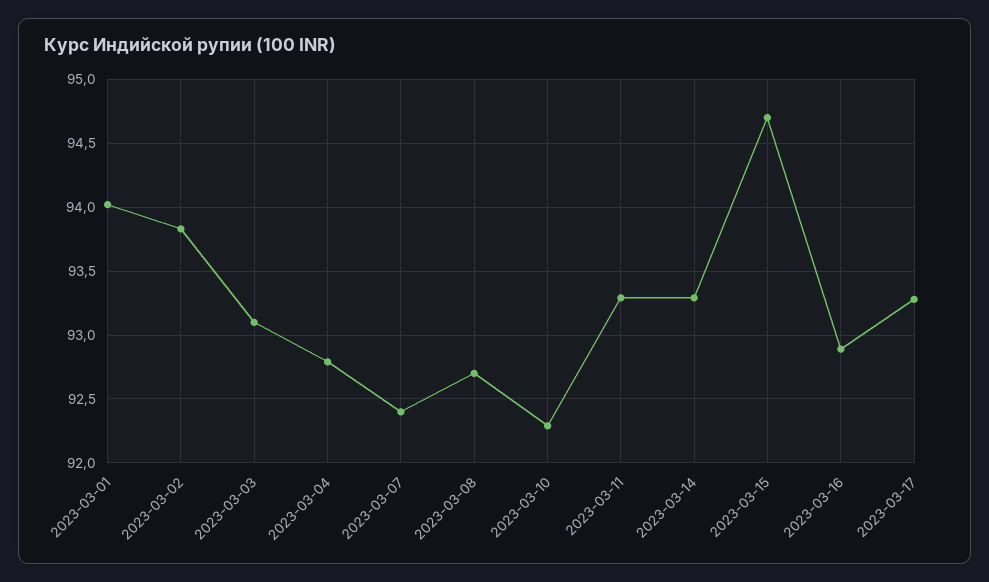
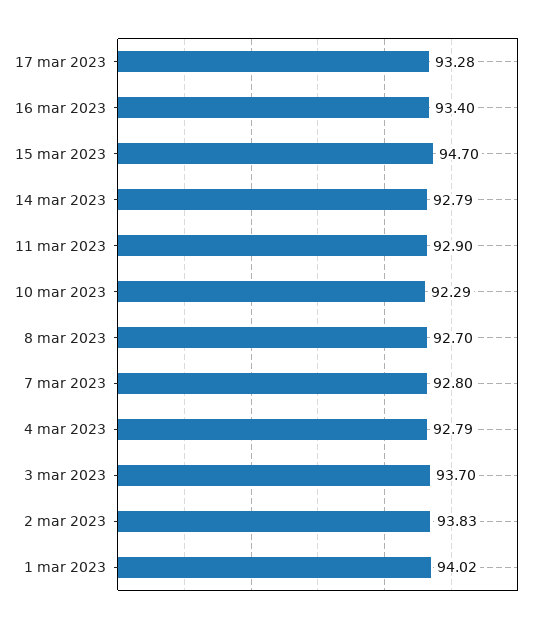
  {
    "2023-03-01": 94.02,
    "2023-03-02": 93.83,
-   "2023-03-03": 93.1,
+   "2023-03-03": 93.7,
    "2023-03-04": 92.79,
-   "2023-03-07": 92.4,
+   "2023-03-07": 92.8,
    "2023-03-08": 92.7,
    "2023-03-10": 92.29,
-   "2023-03-11": 93.3,
+   "2023-03-11": 92.9,
-   "2023-03-14": 93.3,
+   "2023-03-14": 92.79,
    "2023-03-15": 94.7,
-   "2023-03-16": 92.9,
+   "2023-03-16": 93.4,
    "2023-03-17": 93.28
  }

